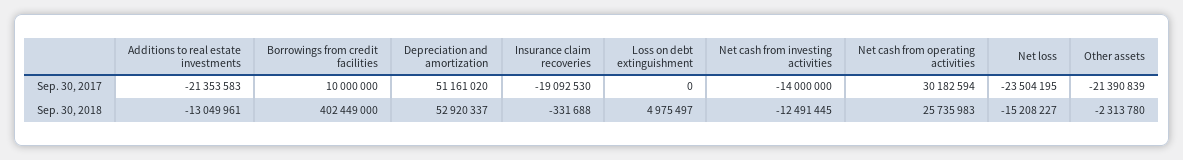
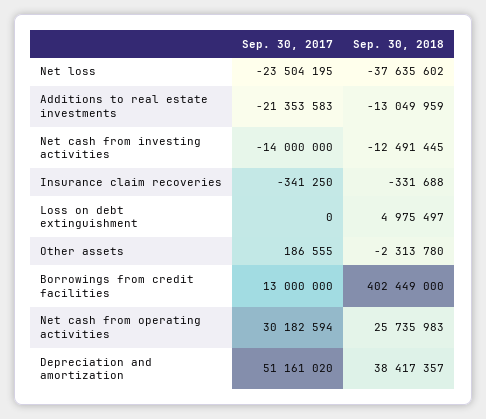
  {
    "Additions to real estate investments": {
      "Sep. 30, 2017": -21353583,
-     "Sep. 30, 2018": -13049961
+     "Sep. 30, 2018": -13049959
    },
    "Borrowings from credit facilities": {
-     "Sep. 30, 2017": 10000000,
+     "Sep. 30, 2017": 13000000,
      "Sep. 30, 2018": 402449000
    },
    "Depreciation and amortization": {
      "Sep. 30, 2017": 51161020,
-     "Sep. 30, 2018": 52920337
+     "Sep. 30, 2018": 38417357
    },
    "Insurance claim recoveries": {
-     "Sep. 30, 2017": -19092530,
+     "Sep. 30, 2017": -341250,
      "Sep. 30, 2018": -331688
    },
    "Loss on debt extinguishment": {
      "Sep. 30, 2017": 0,
      "Sep. 30, 2018": 4975497
    },
    "Net cash from investing activities": {
      "Sep. 30, 2017": -14000000,
      "Sep. 30, 2018": -12491445
    },
    "Net cash from operating activities": {
      "Sep. 30, 2017": 30182594,
      "Sep. 30, 2018": 25735983
    },
    "Net loss": {
      "Sep. 30, 2017": -23504195,
-     "Sep. 30, 2018": -15208227
+     "Sep. 30, 2018": -37635602
    },
    "Other assets": {
-     "Sep. 30, 2017": -21390839,
+     "Sep. 30, 2017": 186555,
      "Sep. 30, 2018": -2313780
    }
  }

